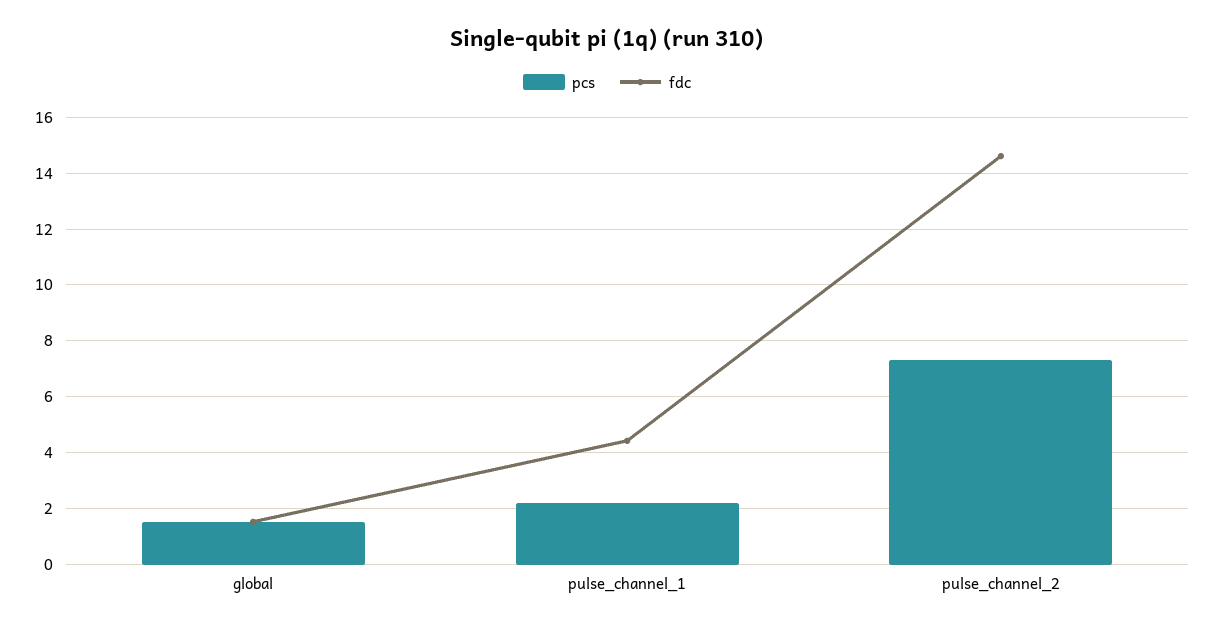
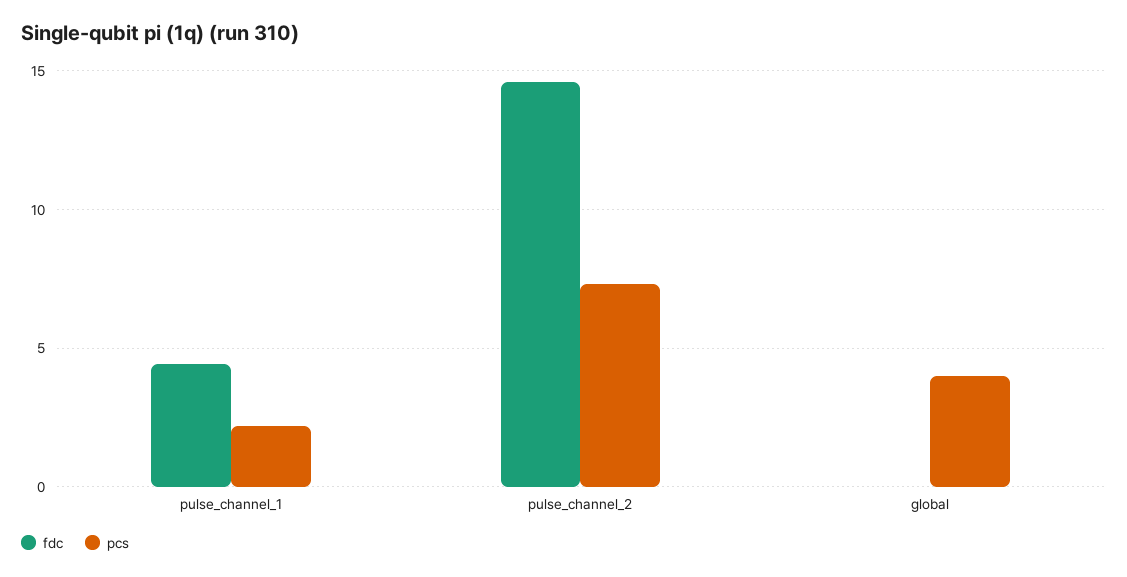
  {
    "pcs": {
-     "global": 1.5,
+     "global": 4,
      "pulse_channel_1": 2.25,
      "pulse_channel_2": 7.25
    },
    "fdc": {
-     "global": 1.5,
+     "global": 0,
      "pulse_channel_1": 4.5,
      "pulse_channel_2": 14.5
    }
  }

